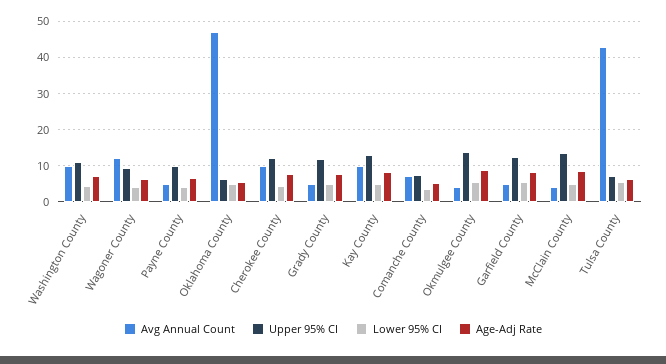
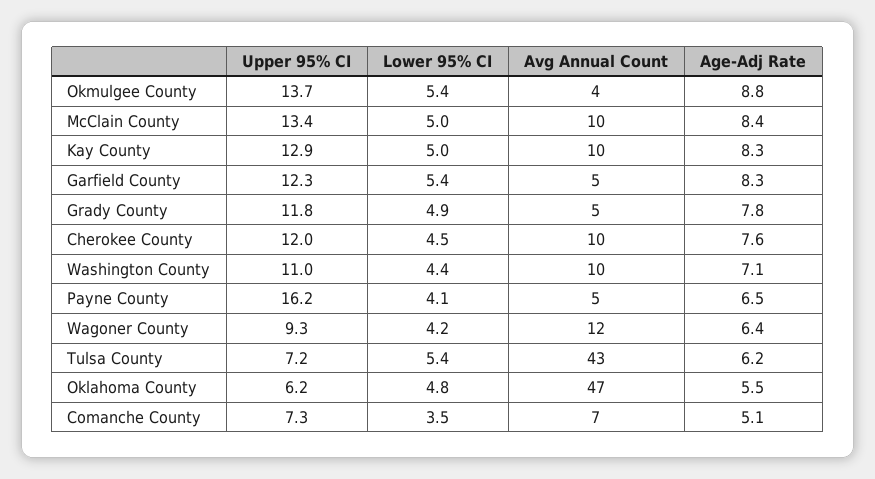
  {
    "Avg Annual Count": {
      "Washington County": 10,
      "Wagoner County": 12,
      "Payne County": 5,
      "Oklahoma County": 47,
      "Cherokee County": 10,
      "Grady County": 5,
      "Kay County": 10,
      "Comanche County": 7,
      "Okmulgee County": 4,
      "Garfield County": 5,
-     "McClain County": 4,
+     "McClain County": 10,
      "Tulsa County": 43
    },
    "Upper 95% CI": {
      "Washington County": 11,
      "Wagoner County": 9.3,
-     "Payne County": 10,
+     "Payne County": 16.2,
      "Oklahoma County": 6.2,
      "Cherokee County": 12,
      "Grady County": 11.8,
      "Kay County": 12.9,
      "Comanche County": 7.3,
      "Okmulgee County": 13.7,
      "Garfield County": 12.3,
      "McClain County": 13.4,
      "Tulsa County": 7.2
    },
    "Lower 95% CI": {
      "Washington County": 4.4,
      "Wagoner County": 4.2,
      "Payne County": 4.1,
      "Oklahoma County": 4.8,
      "Cherokee County": 4.5,
      "Grady County": 4.9,
      "Kay County": 5,
      "Comanche County": 3.5,
      "Okmulgee County": 5.4,
      "Garfield County": 5.4,
      "McClain County": 5,
      "Tulsa County": 5.4
    },
    "Age-Adj Rate": {
      "Washington County": 7.1,
      "Wagoner County": 6.4,
      "Payne County": 6.5,
      "Oklahoma County": 5.5,
      "Cherokee County": 7.6,
      "Grady County": 7.8,
      "Kay County": 8.3,
      "Comanche County": 5.1,
      "Okmulgee County": 8.8,
      "Garfield County": 8.3,
      "McClain County": 8.4,
      "Tulsa County": 6.2
    }
  }

